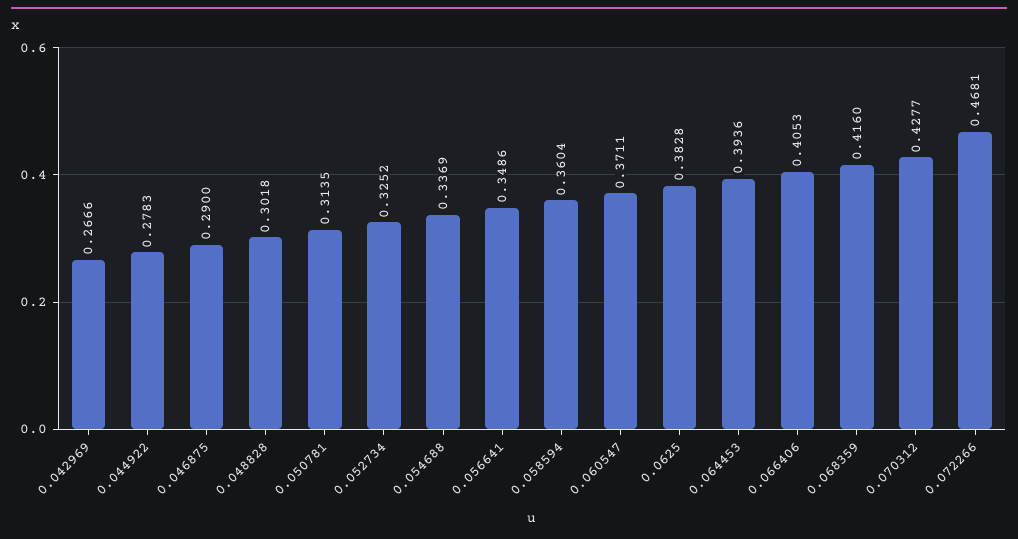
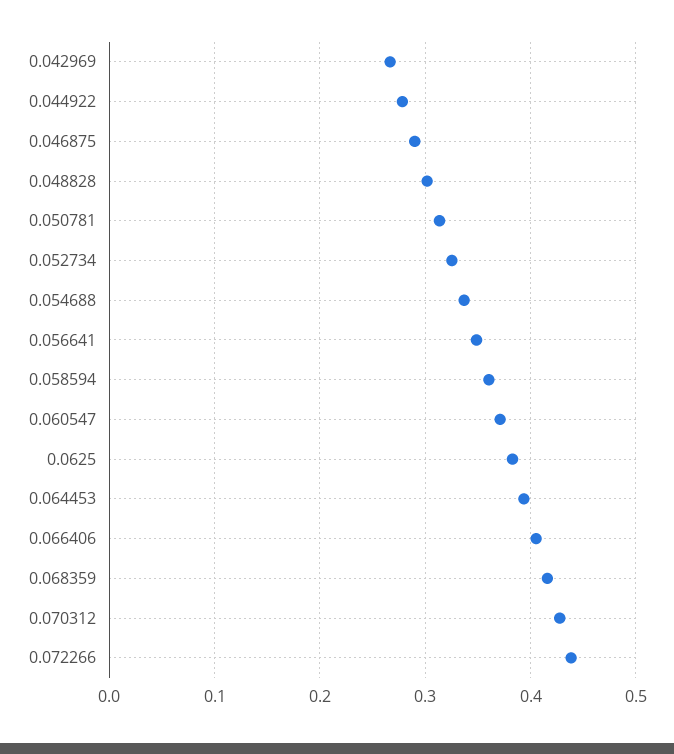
  {
    "0.042969": 0.2666,
    "0.044922": 0.2783,
    "0.046875": 0.29,
    "0.048828": 0.3018,
    "0.050781": 0.3135,
    "0.052734": 0.3252,
    "0.054688": 0.3369,
    "0.056641": 0.3486,
    "0.058594": 0.3604,
    "0.060547": 0.3711,
    "0.0625": 0.3828,
    "0.064453": 0.3936,
    "0.066406": 0.4053,
    "0.068359": 0.416,
    "0.070312": 0.4277,
-   "0.072266": 0.4681
+   "0.072266": 0.44
  }

